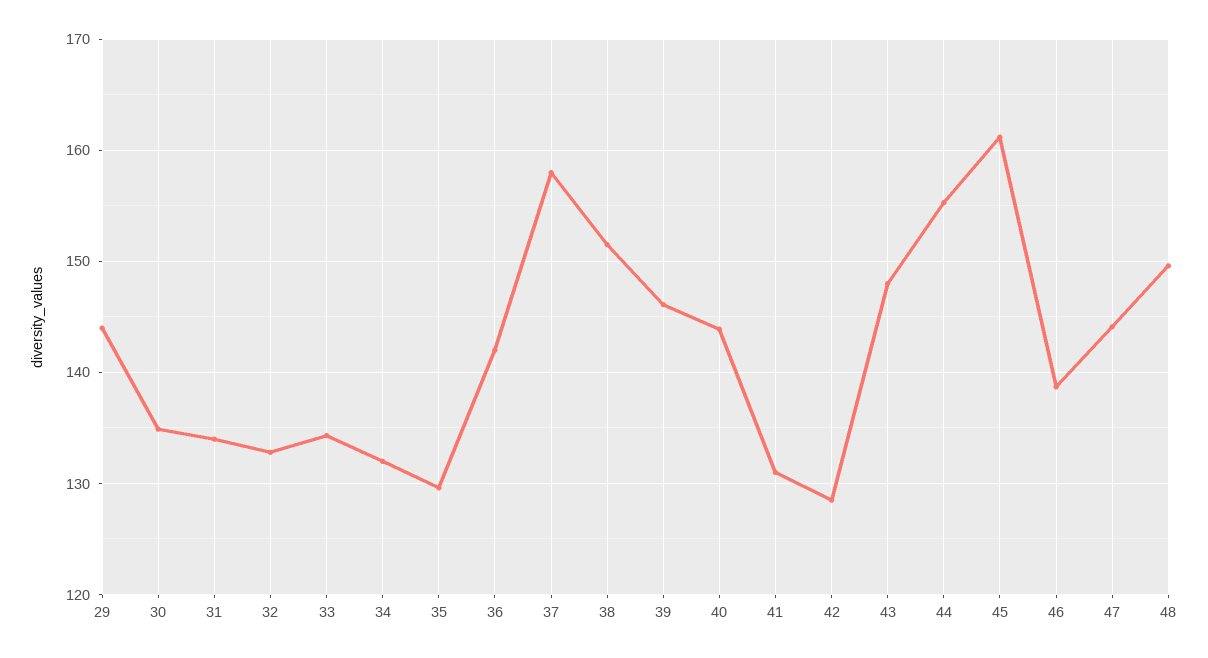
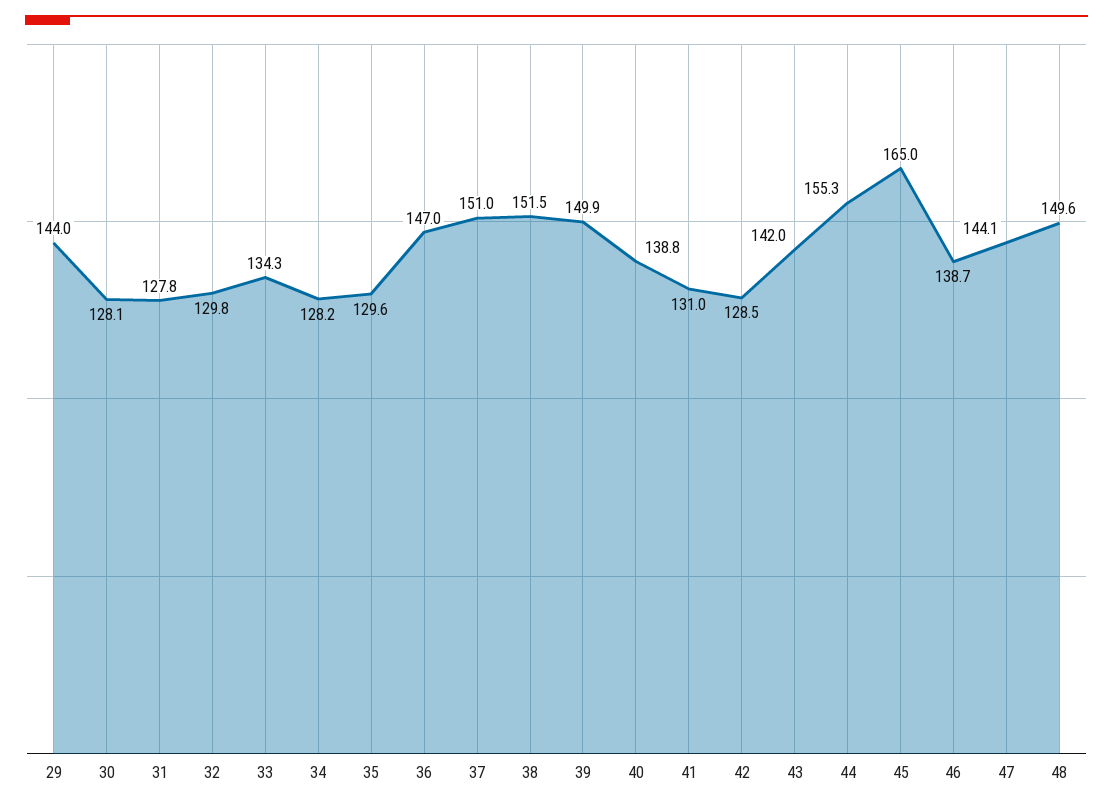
  {
    "29": 144,
-   "30": 135,
+   "30": 128.1,
-   "31": 134,
+   "31": 127.8,
-   "32": 133,
+   "32": 129.8,
    "33": 134.3,
-   "34": 132,
+   "34": 128.2,
    "35": 129.6,
-   "36": 142,
+   "36": 147,
-   "37": 158,
+   "37": 151,
    "38": 151.5,
-   "39": 146,
+   "39": 149.9,
-   "40": 144,
+   "40": 138.8,
    "41": 131,
    "42": 128.5,
-   "43": 148,
+   "43": 142,
    "44": 155.3,
-   "45": 161,
+   "45": 165,
    "46": 138.7,
    "47": 144.1,
    "48": 149.6
  }

